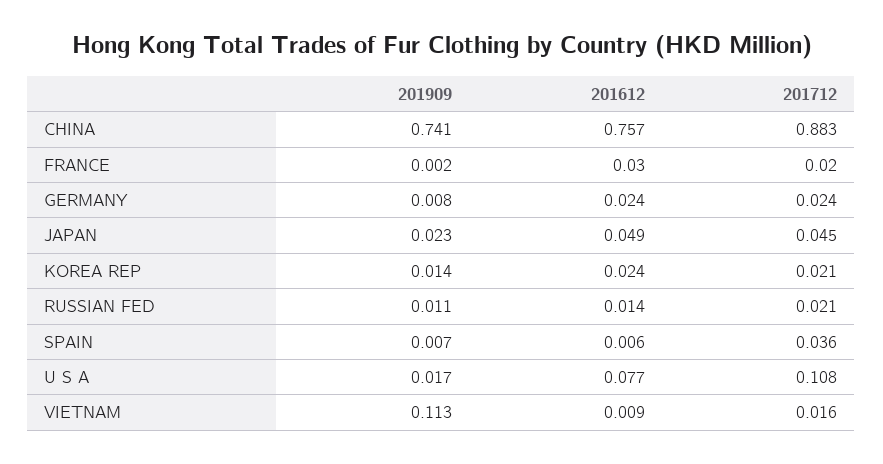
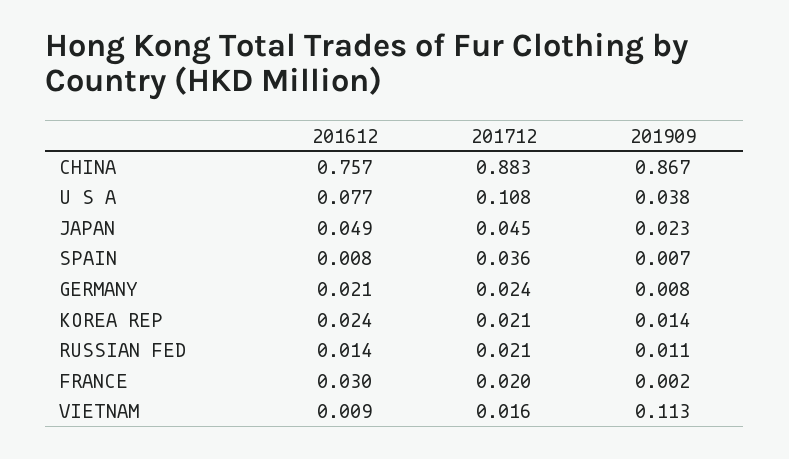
  {
    "201909": {
-     "CHINA": 0.741,
+     "CHINA": 0.867,
      "FRANCE": 0.002,
      "GERMANY": 0.008,
      "JAPAN": 0.023,
      "KOREA REP": 0.014,
      "RUSSIAN FED": 0.011,
      "SPAIN": 0.007,
-     "U S A": 0.017,
+     "U S A": 0.038,
      "VIETNAM": 0.113
    },
    "201612": {
      "CHINA": 0.757,
      "FRANCE": 0.03,
-     "GERMANY": 0.024,
+     "GERMANY": 0.021,
      "JAPAN": 0.049,
      "KOREA REP": 0.024,
      "RUSSIAN FED": 0.014,
-     "SPAIN": 0.006,
+     "SPAIN": 0.008,
      "U S A": 0.077,
      "VIETNAM": 0.009
    },
    "201712": {
      "CHINA": 0.883,
      "FRANCE": 0.02,
      "GERMANY": 0.024,
      "JAPAN": 0.045,
      "KOREA REP": 0.021,
      "RUSSIAN FED": 0.021,
      "SPAIN": 0.036,
      "U S A": 0.108,
      "VIETNAM": 0.016
    }
  }

